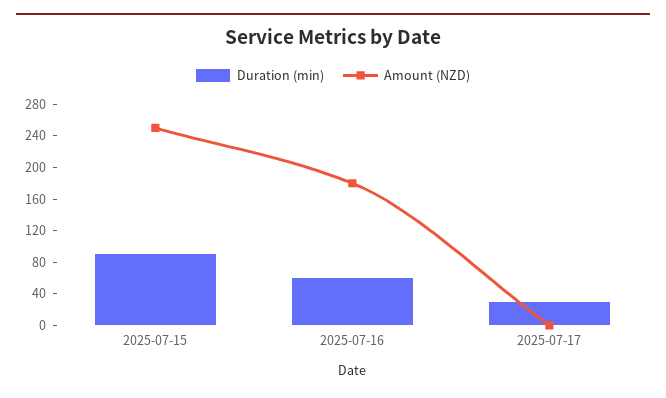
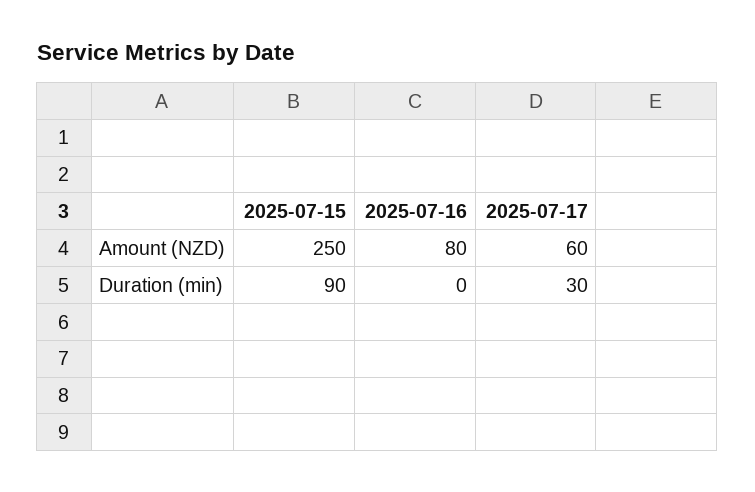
  {
    "Duration (min)": {
      "2025-07-15": 90,
-     "2025-07-16": 60,
+     "2025-07-16": 0,
      "2025-07-17": 30
    },
    "Amount (NZD)": {
      "2025-07-15": 250,
-     "2025-07-16": 180,
+     "2025-07-16": 80,
-     "2025-07-17": 0
+     "2025-07-17": 60
    }
  }

